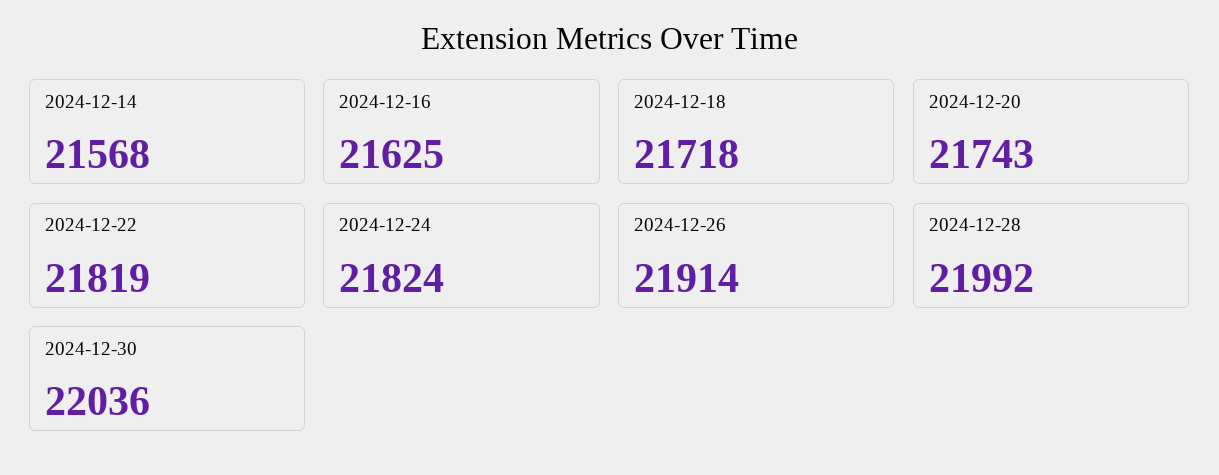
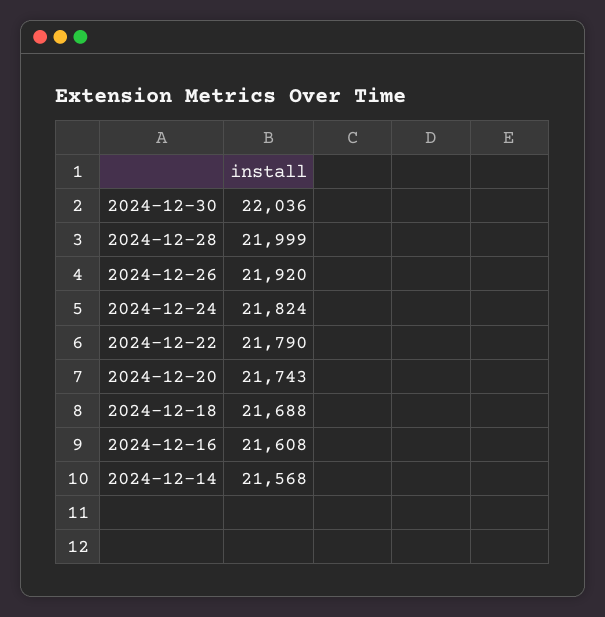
  {
    "2024-12-14": 21568,
-   "2024-12-16": 21625,
+   "2024-12-16": 21608,
-   "2024-12-18": 21718,
+   "2024-12-18": 21688,
    "2024-12-20": 21743,
-   "2024-12-22": 21819,
+   "2024-12-22": 21790,
    "2024-12-24": 21824,
-   "2024-12-26": 21914,
+   "2024-12-26": 21920,
-   "2024-12-28": 21992,
+   "2024-12-28": 21999,
    "2024-12-30": 22036
  }

